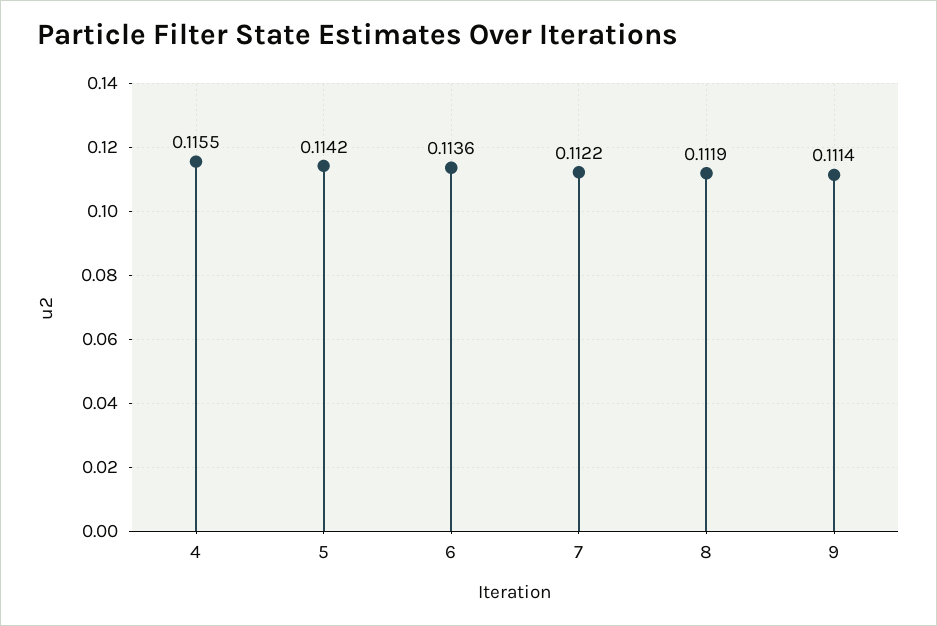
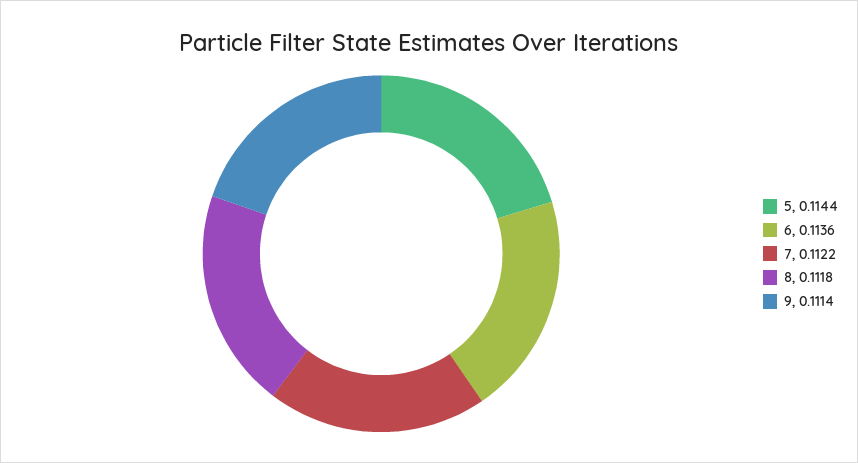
  {
-   "4": 0.1155,
-   "5": 0.1142,
+   "5": 0.1144,
    "6": 0.1136,
    "7": 0.1122,
-   "8": 0.1119,
+   "8": 0.1118,
    "9": 0.1114
  }

